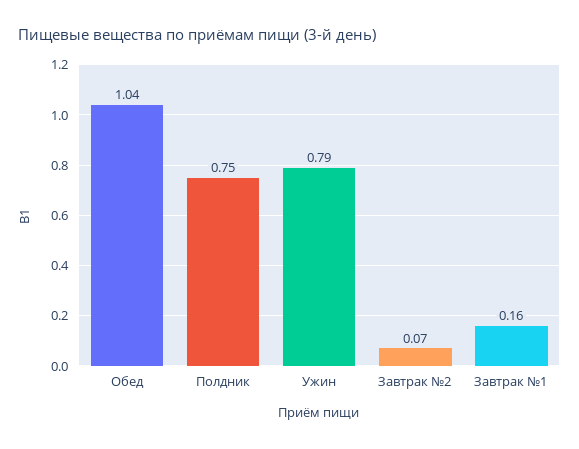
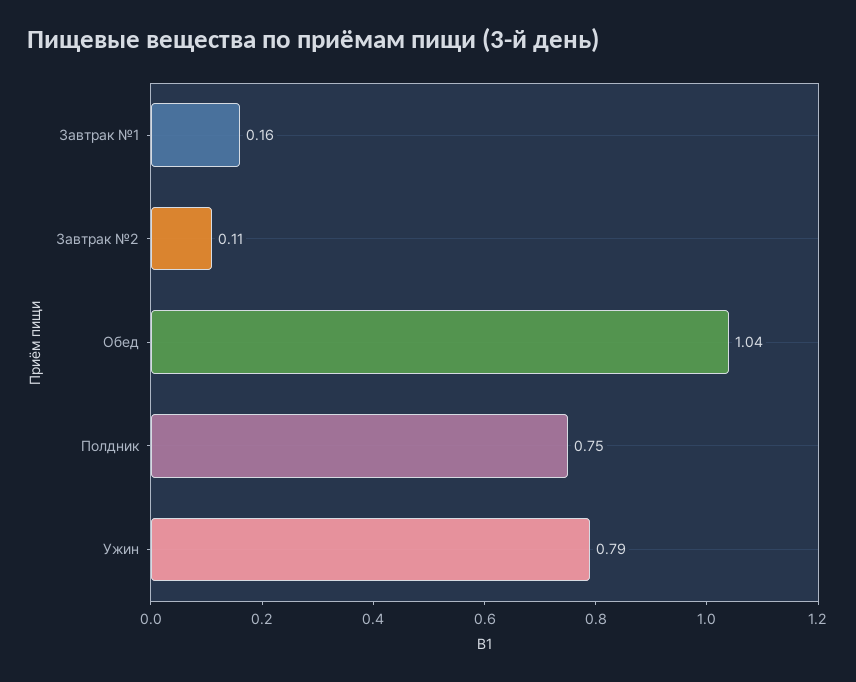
  {
    "Обед": 1.04,
    "Полдник": 0.75,
    "Ужин": 0.79,
-   "Завтрак №2": 0.07,
+   "Завтрак №2": 0.11,
    "Завтрак №1": 0.16
  }

